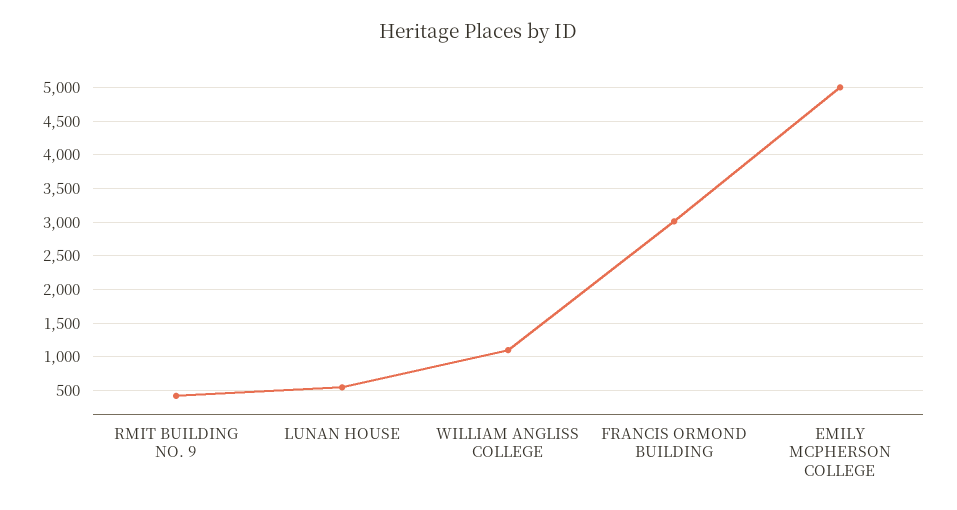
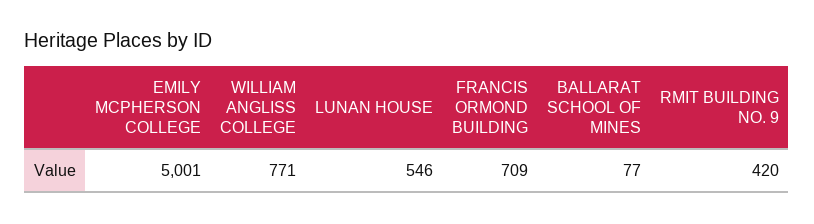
  {
    "RMIT BUILDING NO. 9": 420,
    "LUNAN HOUSE": 546,
-   "WILLIAM ANGLISS COLLEGE": 1100,
+   "WILLIAM ANGLISS COLLEGE": 771,
-   "FRANCIS ORMOND BUILDING": 3000,
+   "FRANCIS ORMOND BUILDING": 709,
-   "EMILY MCPHERSON COLLEGE": 5001
+   "EMILY MCPHERSON COLLEGE": 5001,
+   "BALLARAT SCHOOL OF MINES": 77
  }

